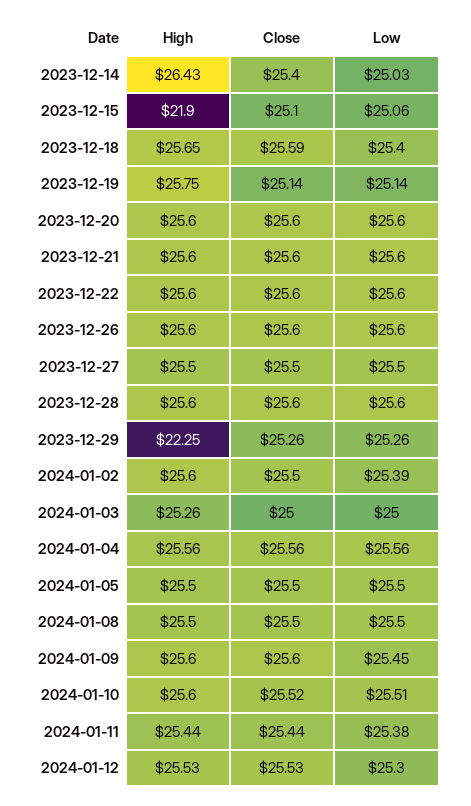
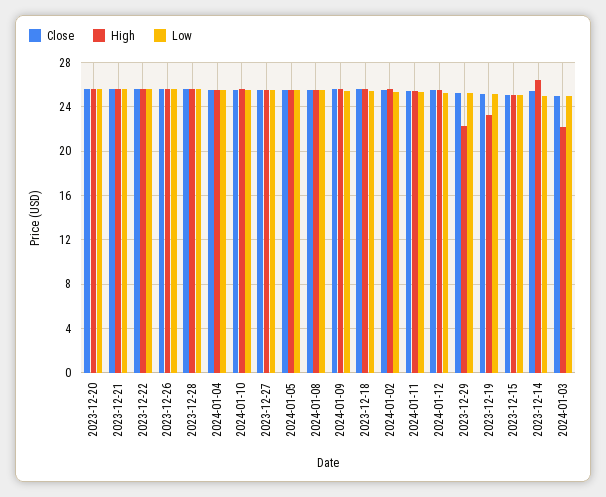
  {
    "High": {
      "2023-12-14": 26.43,
-     "2023-12-15": 21.9,
+     "2023-12-15": 25,
      "2023-12-18": 25.65,
-     "2023-12-19": 25.75,
+     "2023-12-19": 23,
      "2023-12-20": 25.6,
      "2023-12-21": 25.6,
      "2023-12-22": 25.6,
      "2023-12-26": 25.6,
      "2023-12-27": 25.5,
      "2023-12-28": 25.6,
      "2023-12-29": 22.25,
      "2024-01-02": 25.6,
-     "2024-01-03": 25.26,
+     "2024-01-03": 22,
      "2024-01-04": 25.56,
      "2024-01-05": 25.5,
      "2024-01-08": 25.5,
      "2024-01-09": 25.6,
      "2024-01-10": 25.6,
      "2024-01-11": 25.44,
      "2024-01-12": 25.53
    },
    "Close": {
      "2023-12-14": 25.4,
      "2023-12-15": 25.1,
      "2023-12-18": 25.59,
      "2023-12-19": 25.14,
      "2023-12-20": 25.6,
      "2023-12-21": 25.6,
      "2023-12-22": 25.6,
      "2023-12-26": 25.6,
      "2023-12-27": 25.5,
      "2023-12-28": 25.6,
      "2023-12-29": 25.26,
      "2024-01-02": 25.5,
      "2024-01-03": 25,
      "2024-01-04": 25.56,
      "2024-01-05": 25.5,
      "2024-01-08": 25.5,
      "2024-01-09": 25.6,
      "2024-01-10": 25.52,
      "2024-01-11": 25.44,
      "2024-01-12": 25.53
    },
    "Low": {
      "2023-12-14": 25.03,
      "2023-12-15": 25.06,
      "2023-12-18": 25.4,
      "2023-12-19": 25.14,
      "2023-12-20": 25.6,
      "2023-12-21": 25.6,
      "2023-12-22": 25.6,
      "2023-12-26": 25.6,
      "2023-12-27": 25.5,
      "2023-12-28": 25.6,
      "2023-12-29": 25.26,
      "2024-01-02": 25.39,
      "2024-01-03": 25,
      "2024-01-04": 25.56,
      "2024-01-05": 25.5,
      "2024-01-08": 25.5,
      "2024-01-09": 25.45,
      "2024-01-10": 25.51,
      "2024-01-11": 25.38,
      "2024-01-12": 25.3
    }
  }

